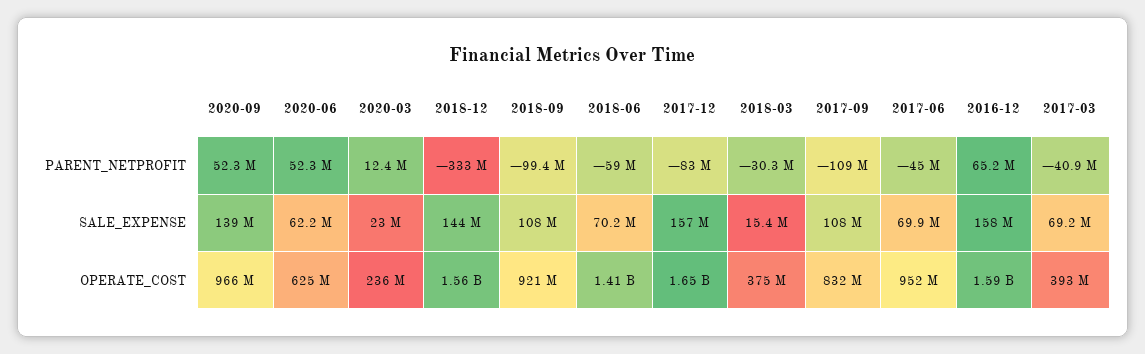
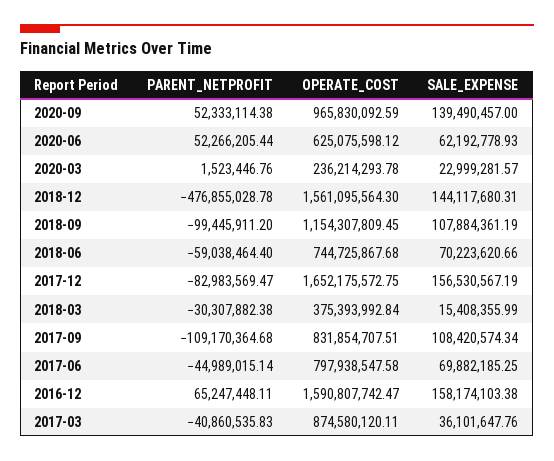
  {
    "2020-09": {
      "PARENT_NETPROFIT": 52333114.38,
      "SALE_EXPENSE": 139490457,
      "OPERATE_COST": 965830092.59
    },
    "2020-06": {
      "PARENT_NETPROFIT": 52266205.44,
      "SALE_EXPENSE": 62192778.93,
      "OPERATE_COST": 625075598.12
    },
    "2020-03": {
-     "PARENT_NETPROFIT": 12400000,
+     "PARENT_NETPROFIT": 1523446.76,
      "SALE_EXPENSE": 22999281.57,
      "OPERATE_COST": 236214293.78
    },
    "2018-12": {
-     "PARENT_NETPROFIT": -333000000,
+     "PARENT_NETPROFIT": -476855028.78,
      "SALE_EXPENSE": 144117680.31,
      "OPERATE_COST": 1561095564.3
    },
    "2018-09": {
      "PARENT_NETPROFIT": -99445911.2,
      "SALE_EXPENSE": 107884361.19,
-     "OPERATE_COST": 921000000
+     "OPERATE_COST": 1154307809.45
    },
    "2018-06": {
      "PARENT_NETPROFIT": -59038464.4,
      "SALE_EXPENSE": 70223620.66,
-     "OPERATE_COST": 1410000000
+     "OPERATE_COST": 744725867.68
    },
    "2017-12": {
      "PARENT_NETPROFIT": -82983569.47,
      "SALE_EXPENSE": 156530567.19,
      "OPERATE_COST": 1652175572.75
    },
    "2018-03": {
      "PARENT_NETPROFIT": -30307882.38,
      "SALE_EXPENSE": 15408355.99,
      "OPERATE_COST": 375393992.84
    },
    "2017-09": {
      "PARENT_NETPROFIT": -109170364.68,
      "SALE_EXPENSE": 108420574.34,
      "OPERATE_COST": 831854707.51
    },
    "2017-06": {
      "PARENT_NETPROFIT": -44989015.14,
      "SALE_EXPENSE": 69882185.25,
-     "OPERATE_COST": 952000000
+     "OPERATE_COST": 797938547.58
    },
    "2016-12": {
      "PARENT_NETPROFIT": 65247448.11,
      "SALE_EXPENSE": 158174103.38,
      "OPERATE_COST": 1590807742.47
    },
    "2017-03": {
      "PARENT_NETPROFIT": -40860535.83,
-     "SALE_EXPENSE": 69200000,
+     "SALE_EXPENSE": 36101647.76,
-     "OPERATE_COST": 393000000
+     "OPERATE_COST": 874580120.11
    }
  }

